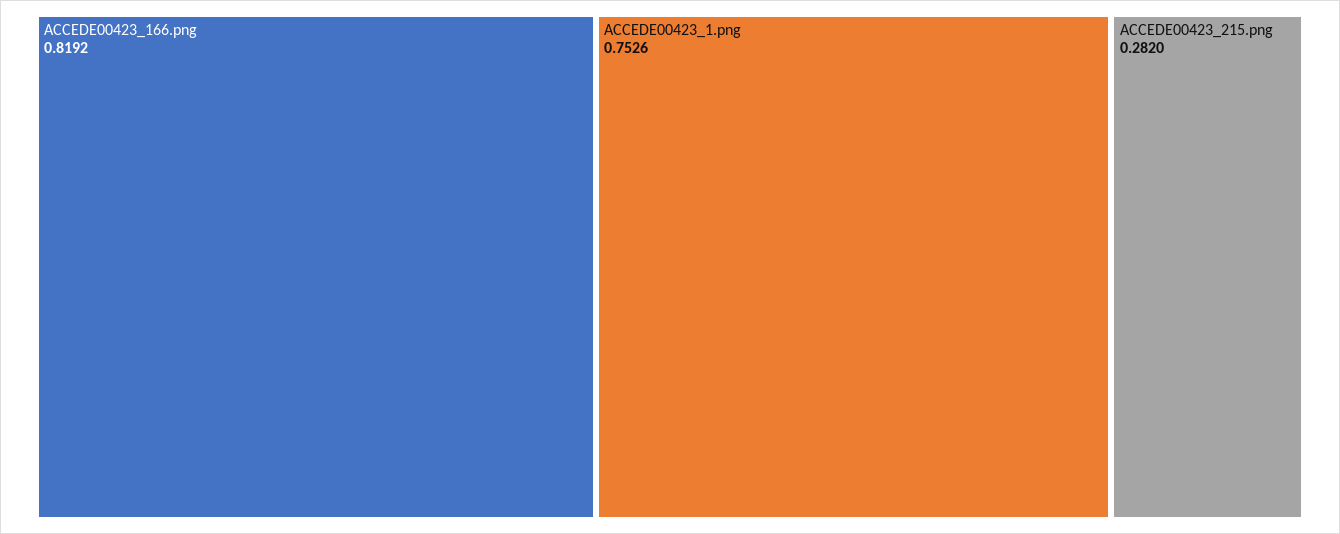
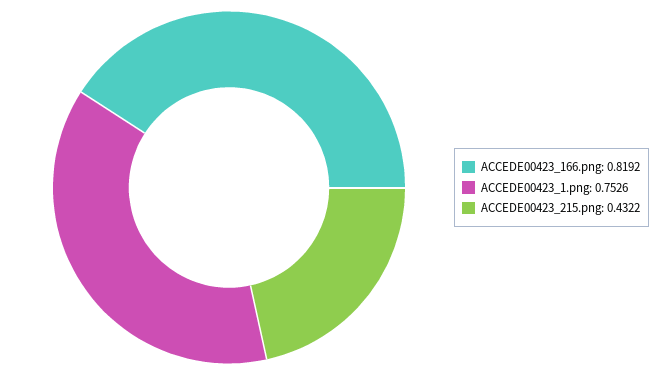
  {
    "ACCEDE00423_166.png": 0.8192,
    "ACCEDE00423_1.png": 0.7526,
-   "ACCEDE00423_215.png": 0.282
+   "ACCEDE00423_215.png": 0.4322
  }

